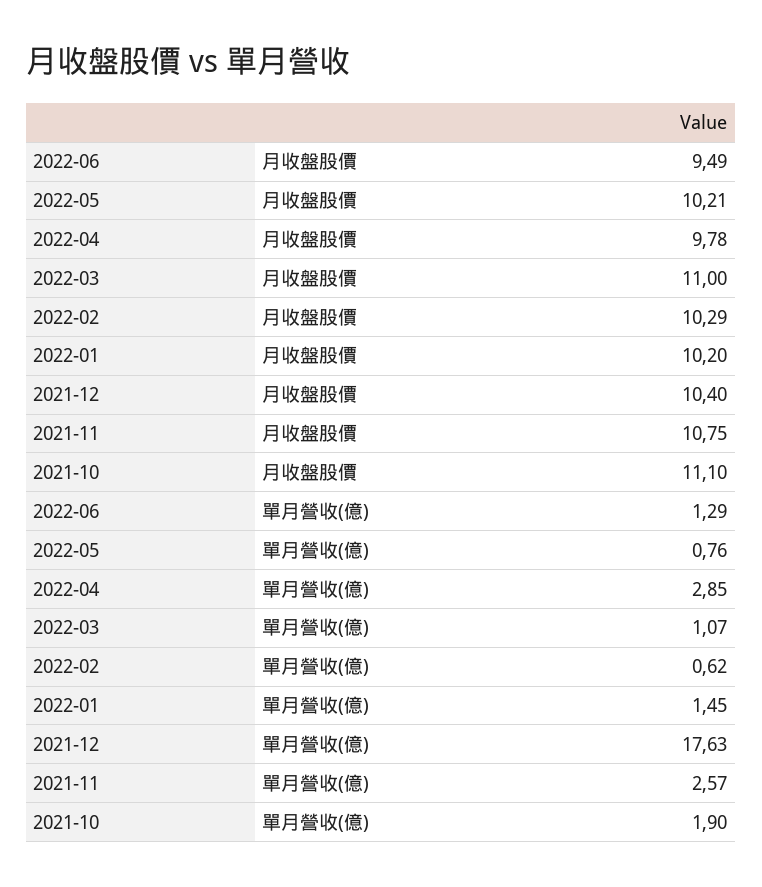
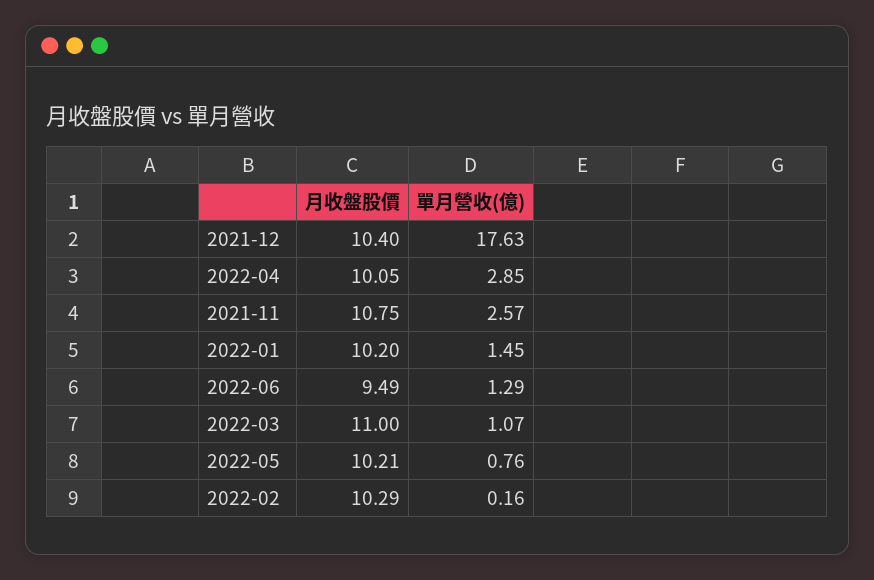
  {
    "2022-06": {
      "月收盤股價": 9.49,
      "單月營收(億)": 1.29
    },
    "2022-05": {
      "月收盤股價": 10.21,
      "單月營收(億)": 0.76
    },
    "2022-04": {
-     "月收盤股價": 9.78,
+     "月收盤股價": 10.05,
      "單月營收(億)": 2.85
    },
    "2022-03": {
      "月收盤股價": 11,
      "單月營收(億)": 1.07
    },
    "2022-02": {
      "月收盤股價": 10.29,
-     "單月營收(億)": 0.62
+     "單月營收(億)": 0.16
    },
    "2022-01": {
      "月收盤股價": 10.2,
      "單月營收(億)": 1.45
    },
    "2021-12": {
      "月收盤股價": 10.4,
      "單月營收(億)": 17.63
    },
    "2021-11": {
      "月收盤股價": 10.75,
      "單月營收(億)": 2.57
-   },
+   }
-   "2021-10": {
-     "月收盤股價": 11.1,
-     "單月營收(億)": 1.9
-   }
  }

